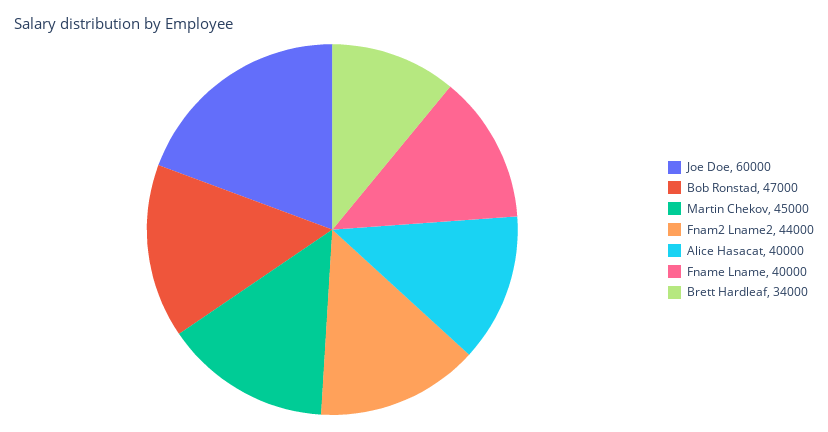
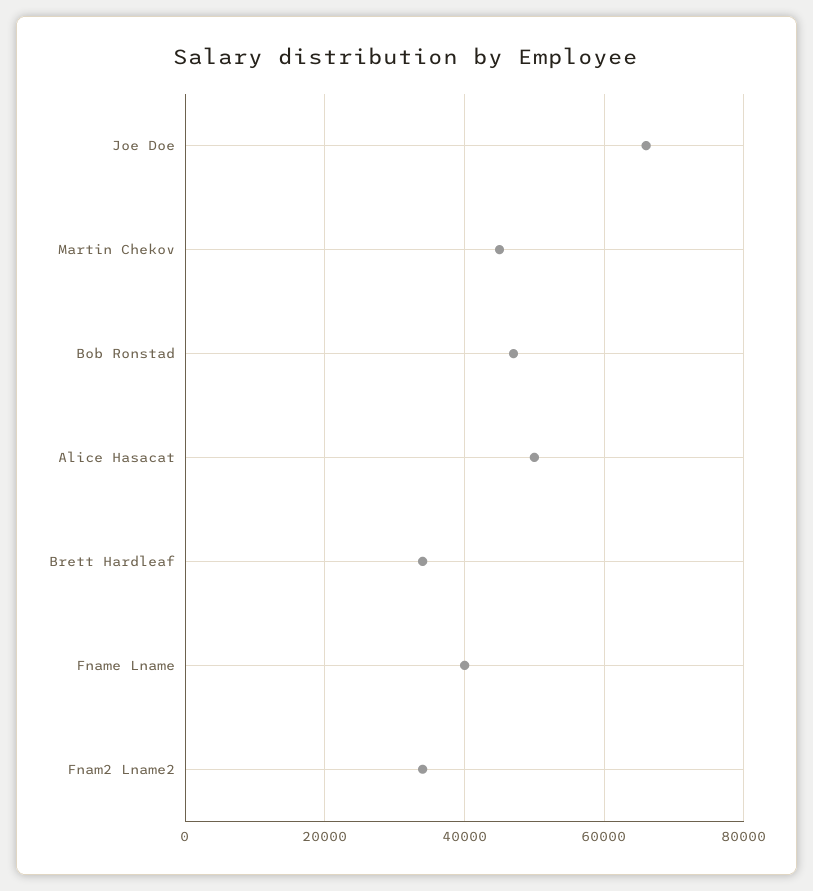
  {
-   "Joe Doe": 60000,
+   "Joe Doe": 66000,
    "Bob Ronstad": 47000,
    "Martin Chekov": 45000,
-   "Fnam2 Lname2": 44000,
+   "Fnam2 Lname2": 34000,
-   "Alice Hasacat": 40000,
+   "Alice Hasacat": 50000,
    "Fname Lname": 40000,
    "Brett Hardleaf": 34000
  }

